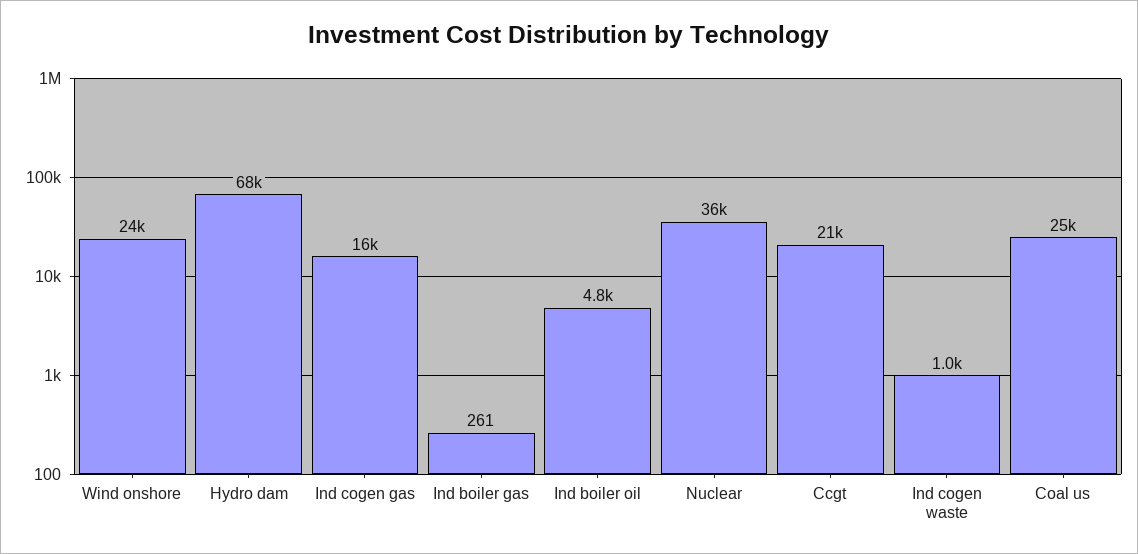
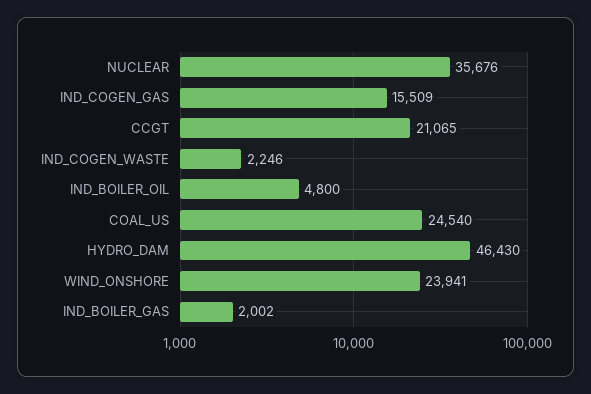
  {
    "Wind onshore": 23941,
-   "Hydro dam": 68000,
+   "Hydro dam": 46430,
    "Ind cogen gas": 15509,
-   "Ind boiler gas": 261,
+   "Ind boiler gas": 2002,
    "Ind boiler oil": 4800,
    "Nuclear": 35676,
    "Ccgt": 21065,
-   "Ind cogen waste": 1000,
+   "Ind cogen waste": 2246,
    "Coal us": 24540
  }

